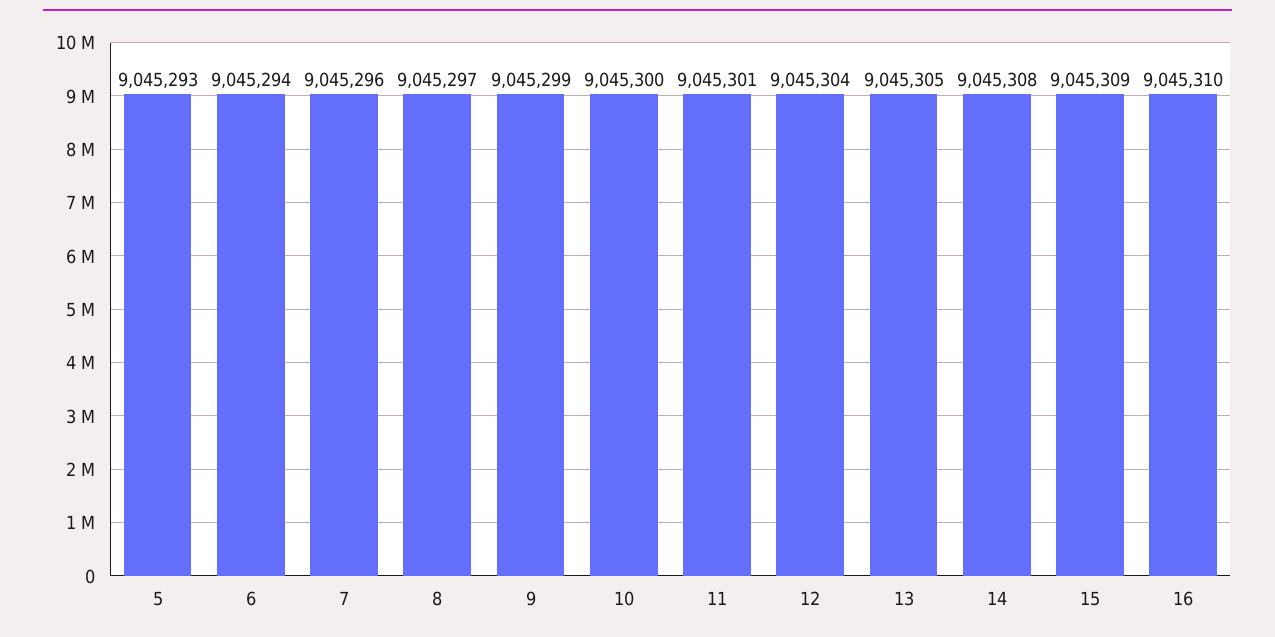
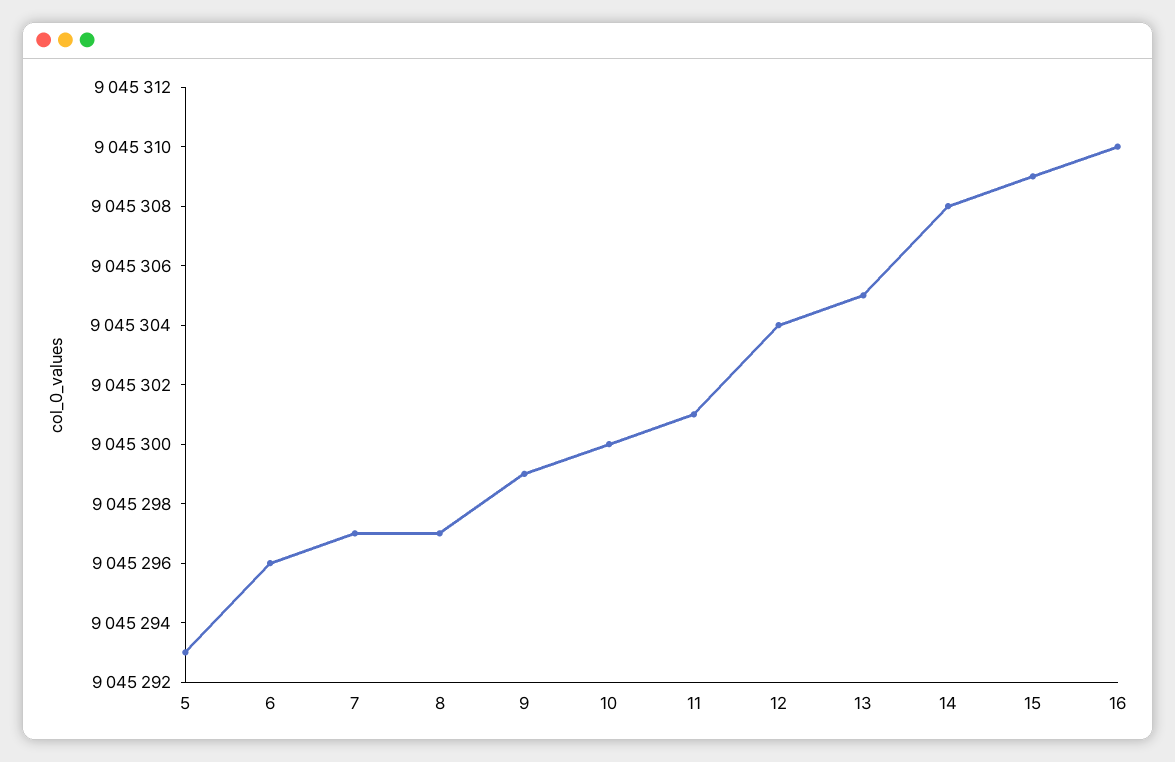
  {
    "5": 9045293,
-   "6": 9045294,
+   "6": 9045296,
-   "7": 9045296,
+   "7": 9045297,
    "8": 9045297,
    "9": 9045299,
    "10": 9045300,
    "11": 9045301,
    "12": 9045304,
    "13": 9045305,
    "14": 9045308,
    "15": 9045309,
    "16": 9045310
  }

